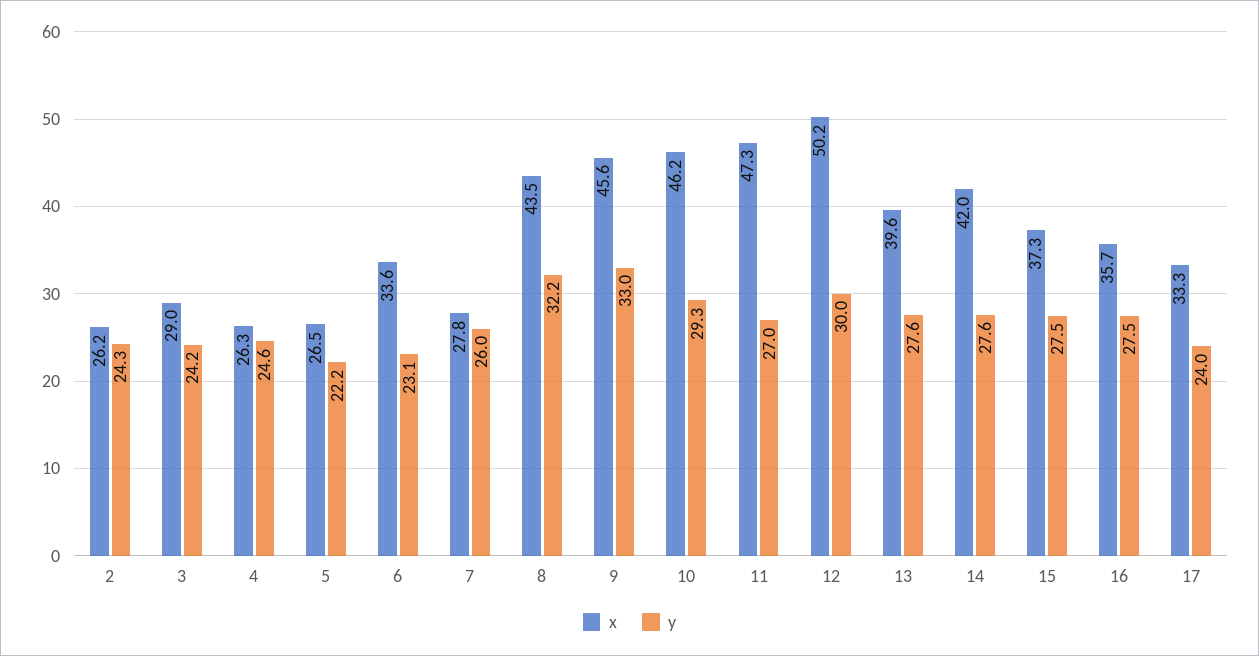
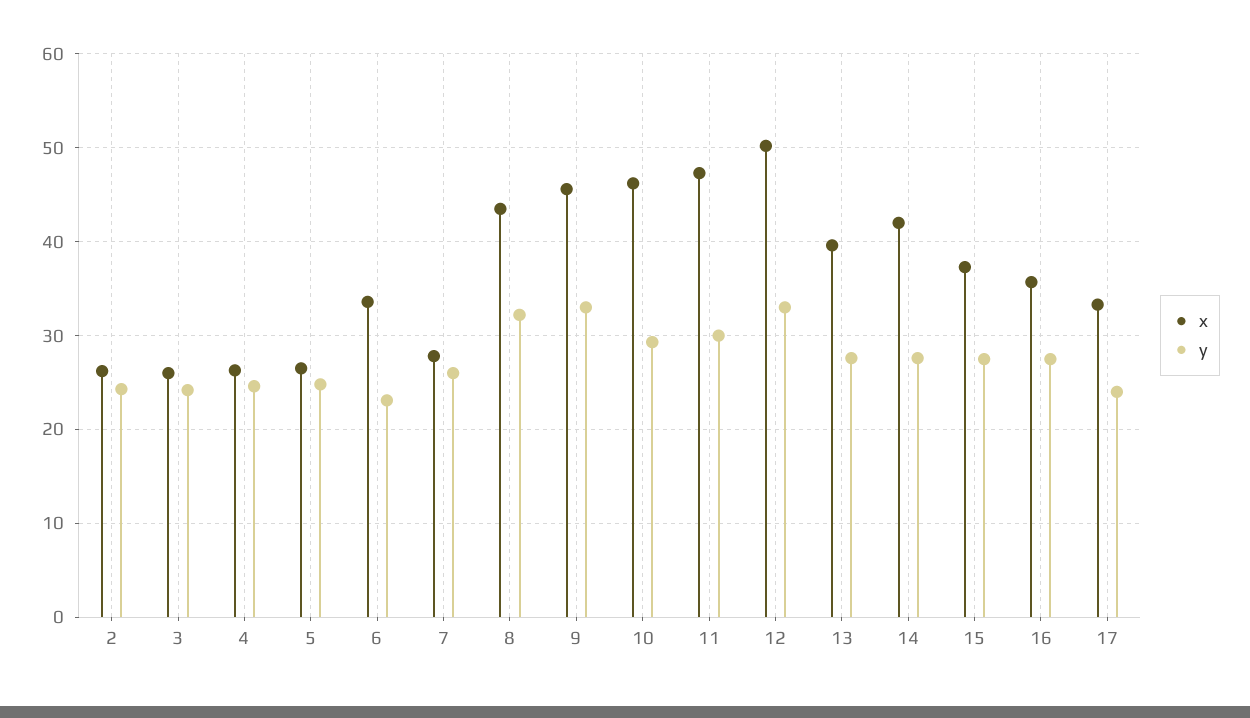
  {
    "x": {
      "2": 26.2,
-     "3": 29,
+     "3": 26,
      "4": 26.3,
      "5": 26.5,
      "6": 33.6,
      "7": 27.8,
      "8": 43.5,
      "9": 45.6,
      "10": 46.2,
      "11": 47.3,
      "12": 50.2,
      "13": 39.6,
      "14": 42,
      "15": 37.3,
      "16": 35.7,
      "17": 33.3
    },
    "y": {
      "2": 24.3,
      "3": 24.2,
      "4": 24.6,
-     "5": 22.2,
+     "5": 25,
      "6": 23.1,
      "7": 26,
      "8": 32.2,
      "9": 33,
      "10": 29.3,
-     "11": 27,
+     "11": 30,
-     "12": 30,
+     "12": 33,
      "13": 27.6,
      "14": 27.6,
      "15": 27.5,
      "16": 27.5,
      "17": 24
    }
  }

